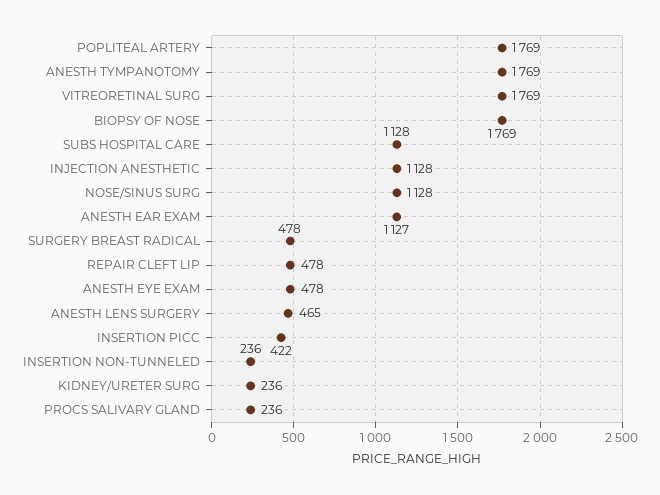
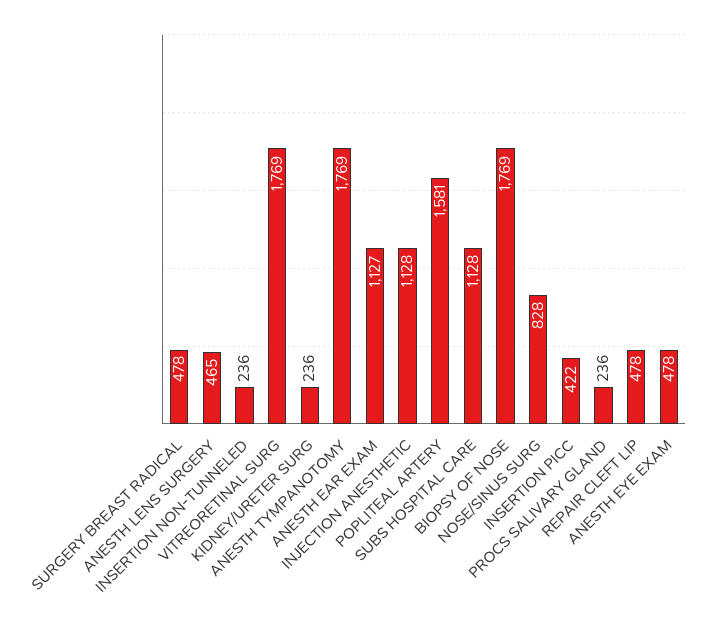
  {
-   "POPLITEAL ARTERY": 1769,
+   "POPLITEAL ARTERY": 1581,
    "ANESTH TYMPANOTOMY": 1769,
    "VITREORETINAL SURG": 1769,
    "BIOPSY OF NOSE": 1769,
    "SUBS HOSPITAL CARE": 1128,
    "INJECTION ANESTHETIC": 1128,
-   "NOSE/SINUS SURG": 1128,
+   "NOSE/SINUS SURG": 828,
    "ANESTH EAR EXAM": 1127,
    "SURGERY BREAST RADICAL": 478,
    "REPAIR CLEFT LIP": 478,
    "ANESTH EYE EXAM": 478,
    "ANESTH LENS SURGERY": 465,
    "INSERTION PICC": 422,
    "INSERTION NON-TUNNELED": 236,
    "KIDNEY/URETER SURG": 236,
    "PROCS SALIVARY GLAND": 236
  }

